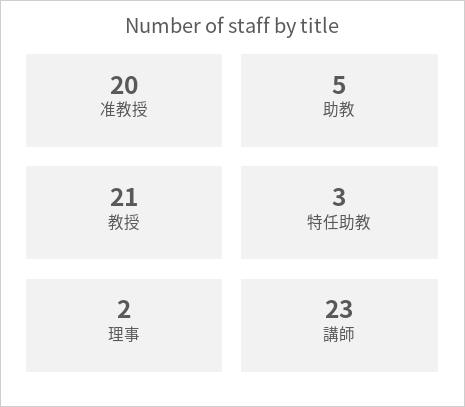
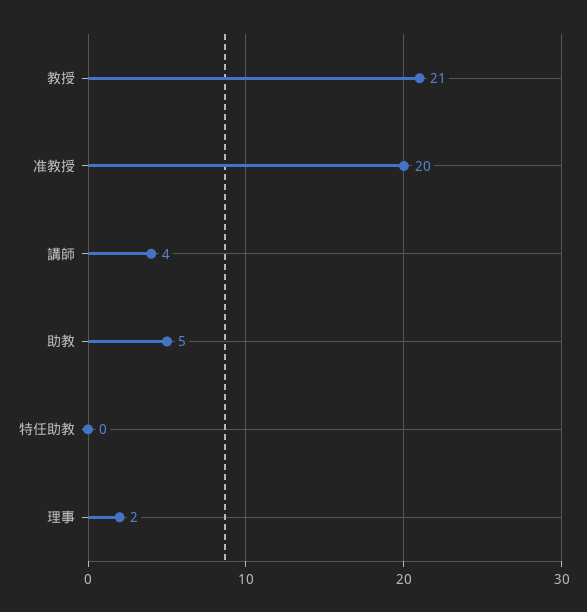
  {
    "准教授": 20,
    "助教": 5,
    "教授": 21,
-   "特任助教": 3,
+   "特任助教": 0,
    "理事": 2,
-   "講師": 23
+   "講師": 4
  }

